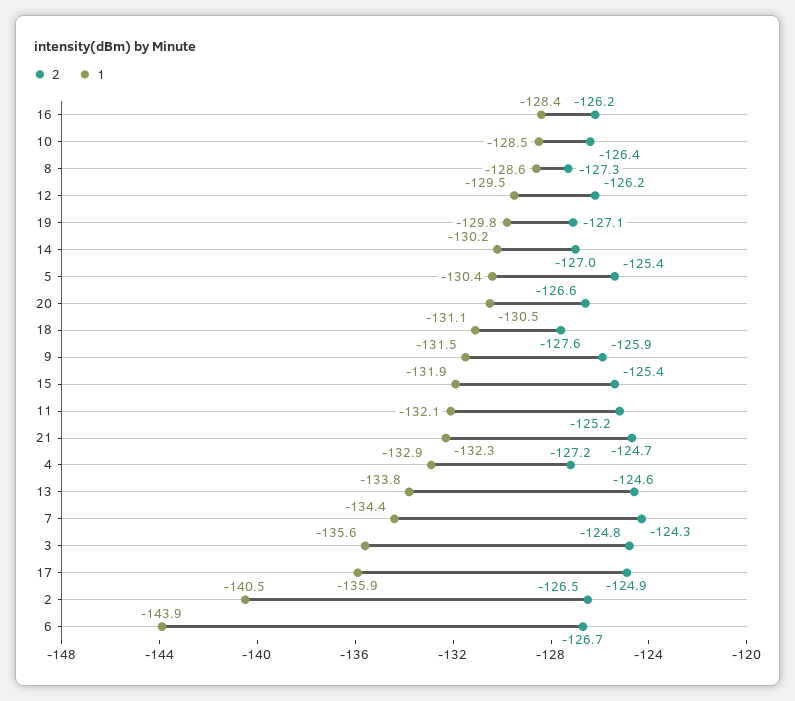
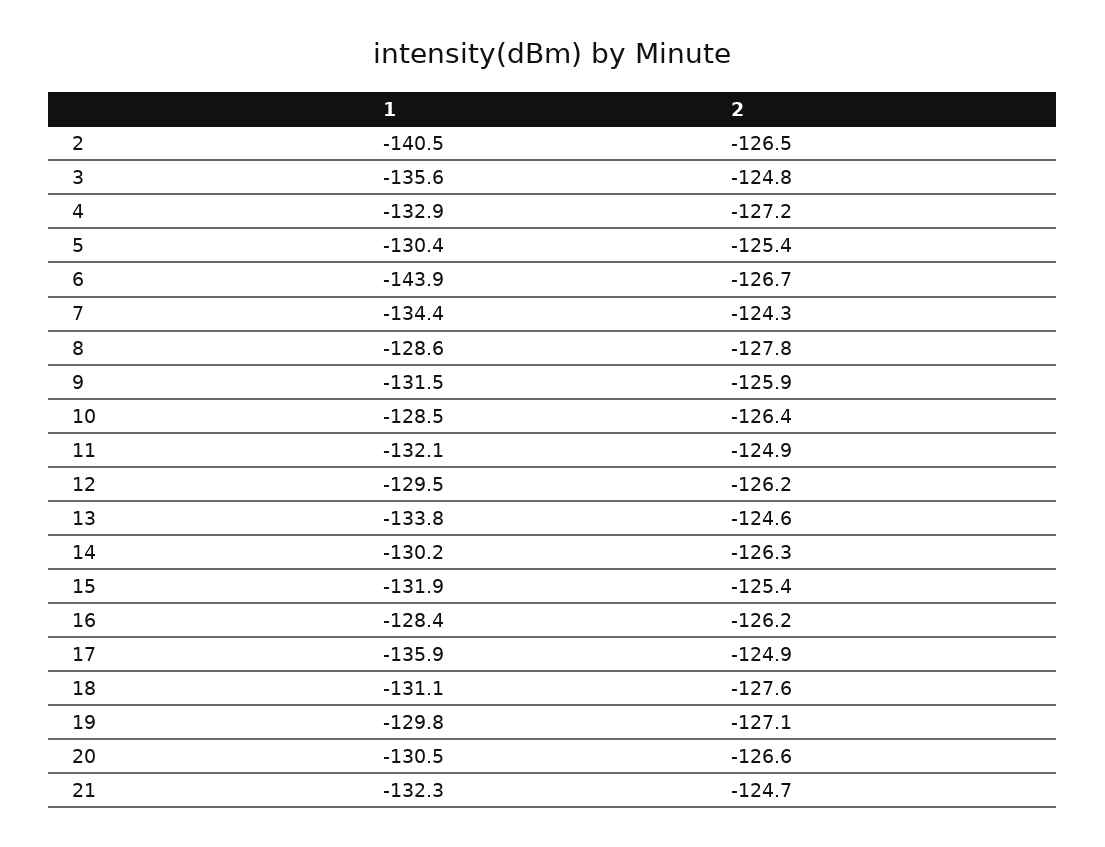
  {
    "2": {
      "16": -126.2,
      "10": -126.4,
-     "8": -127.3,
+     "8": -127.8,
      "12": -126.2,
      "19": -127.1,
-     "14": -127,
+     "14": -126.3,
      "5": -125.4,
      "20": -126.6,
      "18": -127.6,
      "9": -125.9,
      "15": -125.4,
-     "11": -125.2,
+     "11": -124.9,
      "21": -124.7,
      "4": -127.2,
      "13": -124.6,
      "7": -124.3,
      "3": -124.8,
      "17": -124.9,
      "2": -126.5,
      "6": -126.7
    },
    "1": {
      "16": -128.4,
      "10": -128.5,
      "8": -128.6,
      "12": -129.5,
      "19": -129.8,
      "14": -130.2,
      "5": -130.4,
      "20": -130.5,
      "18": -131.1,
      "9": -131.5,
      "15": -131.9,
      "11": -132.1,
      "21": -132.3,
      "4": -132.9,
      "13": -133.8,
      "7": -134.4,
      "3": -135.6,
      "17": -135.9,
      "2": -140.5,
      "6": -143.9
    }
  }

